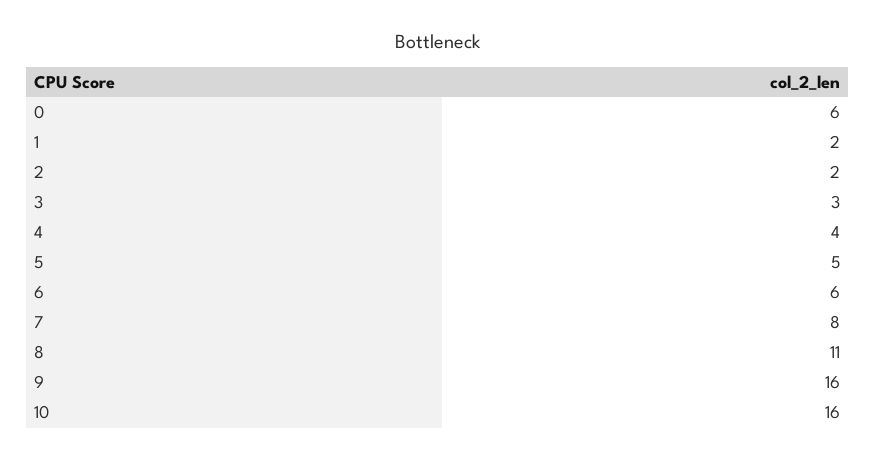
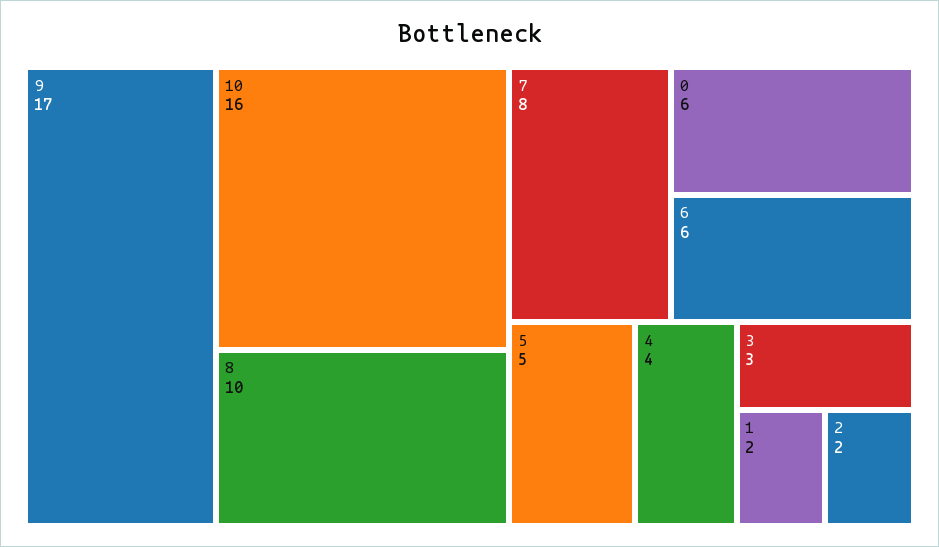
  {
    "0": 6,
    "1": 2,
    "2": 2,
    "3": 3,
    "4": 4,
    "5": 5,
    "6": 6,
    "7": 8,
-   "8": 11,
+   "8": 10,
-   "9": 16,
+   "9": 17,
    "10": 16
  }

